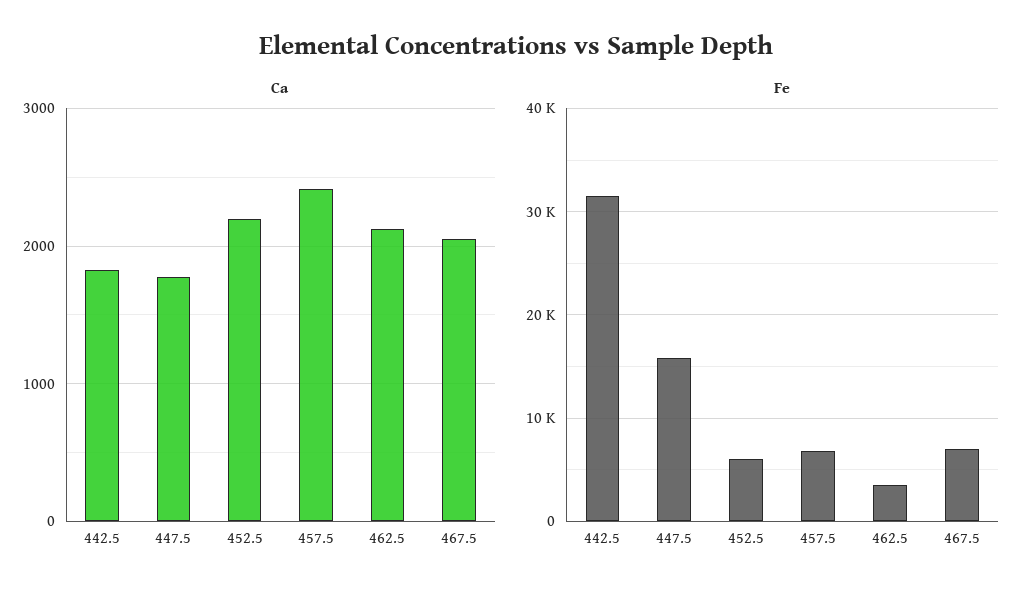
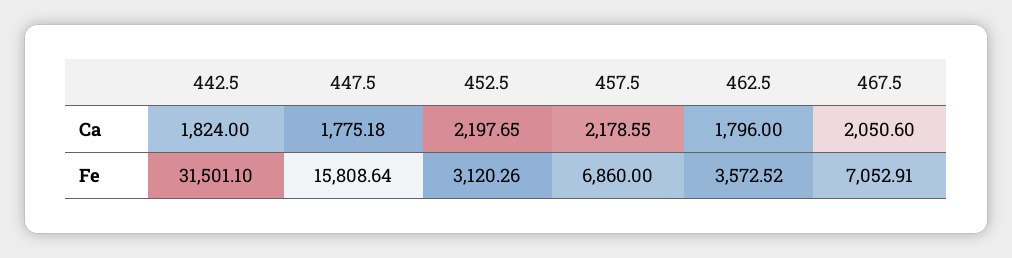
  {
    "Ca": {
      "442.5": 1824,
      "447.5": 1775.18,
      "452.5": 2197.65,
-     "457.5": 2400,
+     "457.5": 2178.55,
-     "462.5": 2100,
+     "462.5": 1796,
      "467.5": 2050.6
    },
    "Fe": {
      "442.5": 31501.1,
      "447.5": 15808.64,
-     "452.5": 6000,
+     "452.5": 3120.26,
      "457.5": 6860,
      "462.5": 3572.52,
      "467.5": 7052.91
    }
  }

